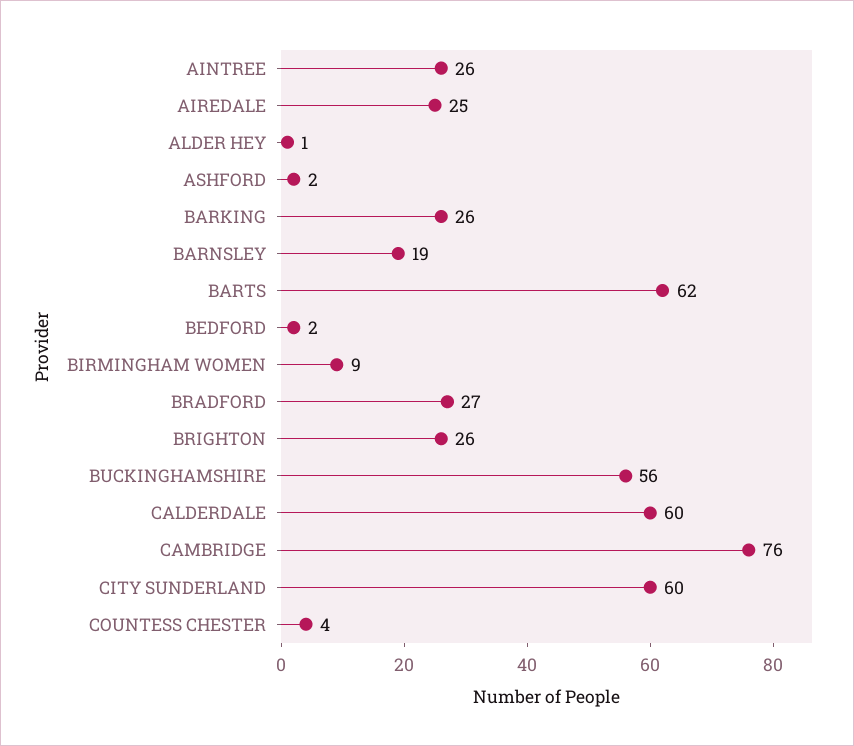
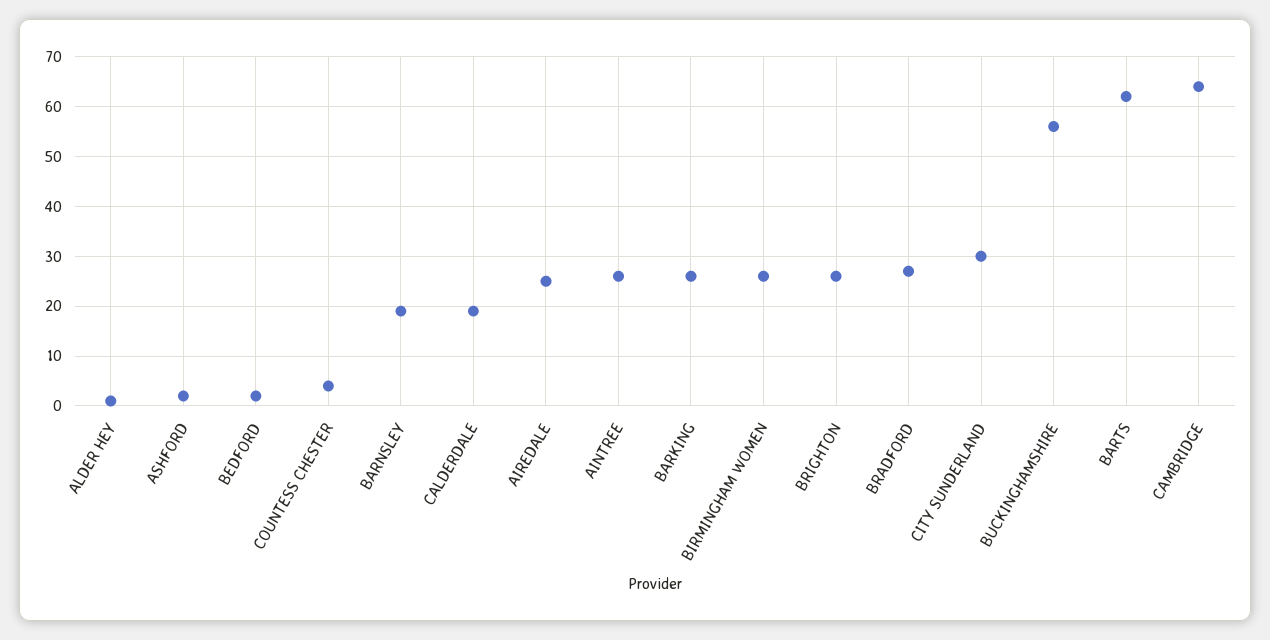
  {
    "AINTREE": 26,
    "AIREDALE": 25,
    "ALDER HEY": 1,
    "ASHFORD": 2,
    "BARKING": 26,
    "BARNSLEY": 19,
    "BARTS": 62,
    "BEDFORD": 2,
-   "BIRMINGHAM WOMEN": 9,
+   "BIRMINGHAM WOMEN": 25,
    "BRADFORD": 27,
    "BRIGHTON": 26,
    "BUCKINGHAMSHIRE": 56,
-   "CALDERDALE": 60,
+   "CALDERDALE": 20,
-   "CAMBRIDGE": 76,
+   "CAMBRIDGE": 65,
-   "CITY SUNDERLAND": 60,
+   "CITY SUNDERLAND": 30,
    "COUNTESS CHESTER": 4
  }

